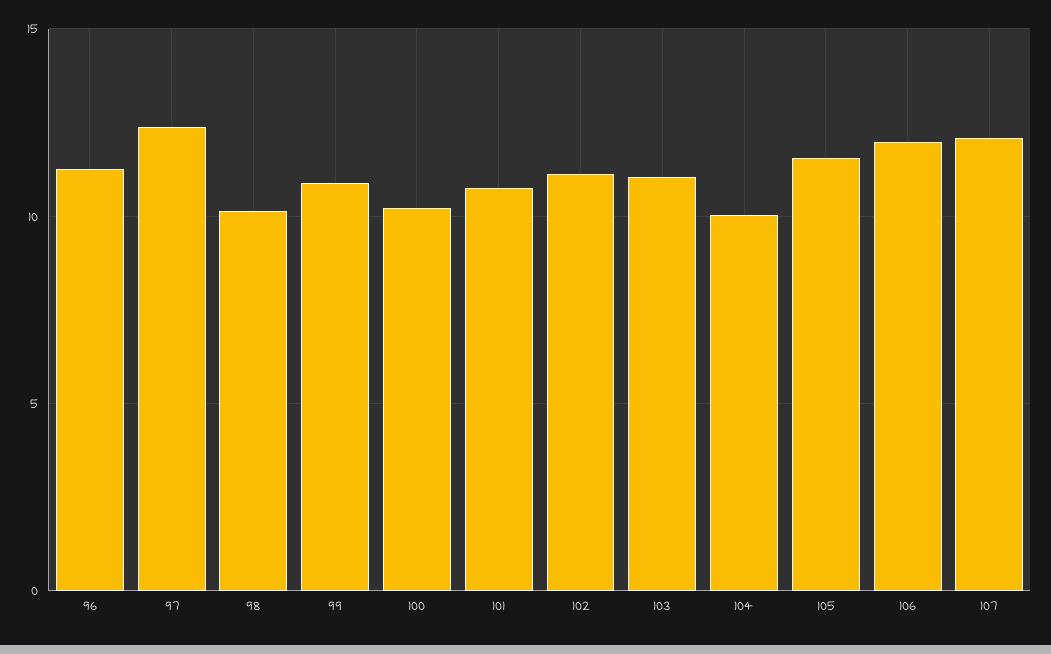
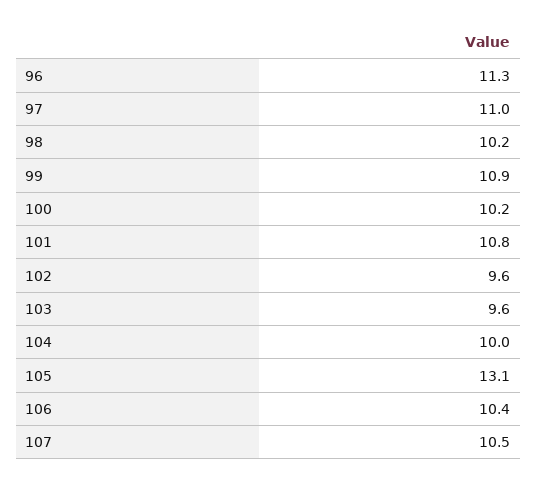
  {
    "96": 11.3,
-   "97": 12.5,
+   "97": 11,
    "98": 10.2,
    "99": 10.9,
    "100": 10.2,
    "101": 10.8,
-   "102": 11,
+   "102": 9.6,
-   "103": 11,
+   "103": 9.6,
    "104": 10,
-   "105": 11.5,
+   "105": 13.1,
-   "106": 12,
+   "106": 10.4,
-   "107": 12
+   "107": 10.5
  }

